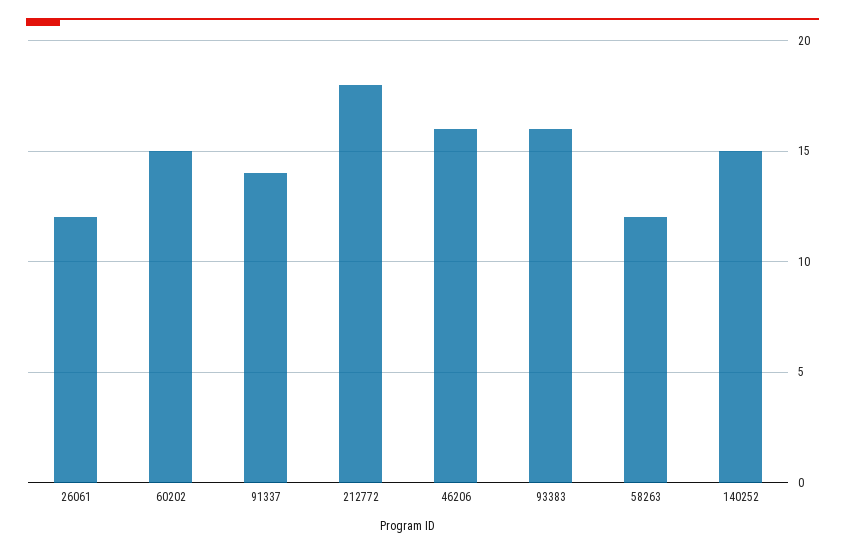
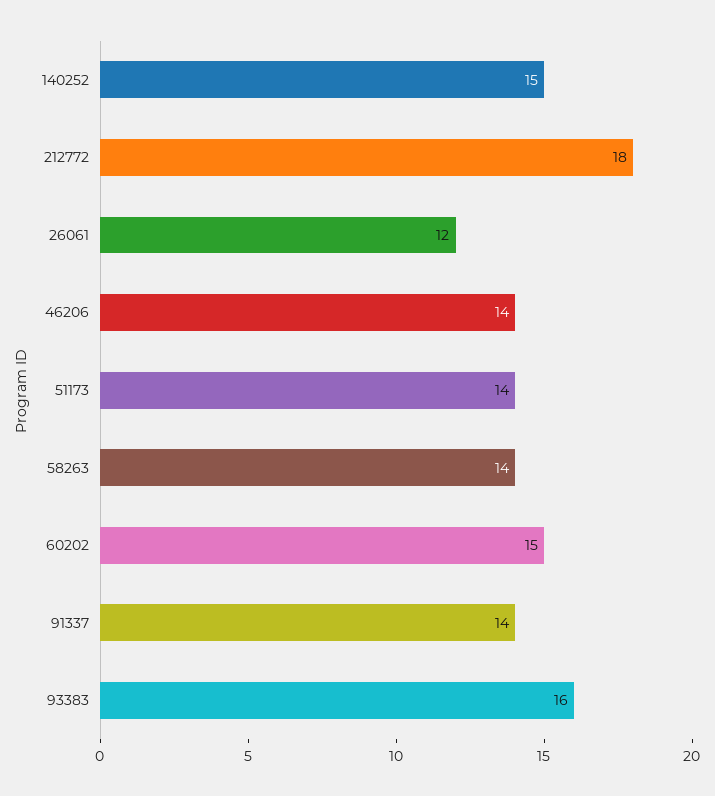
  {
    "26061": 12,
    "60202": 15,
    "91337": 14,
    "212772": 18,
-   "46206": 16,
+   "46206": 14,
    "93383": 16,
-   "58263": 12,
+   "58263": 14,
-   "140252": 15
+   "140252": 15,
+   "51173": 14
  }

